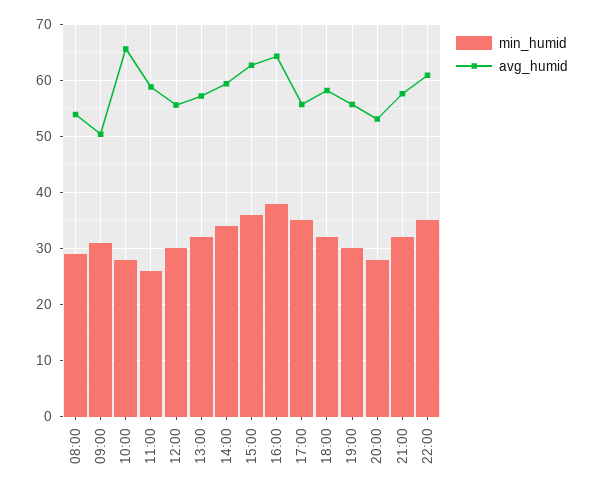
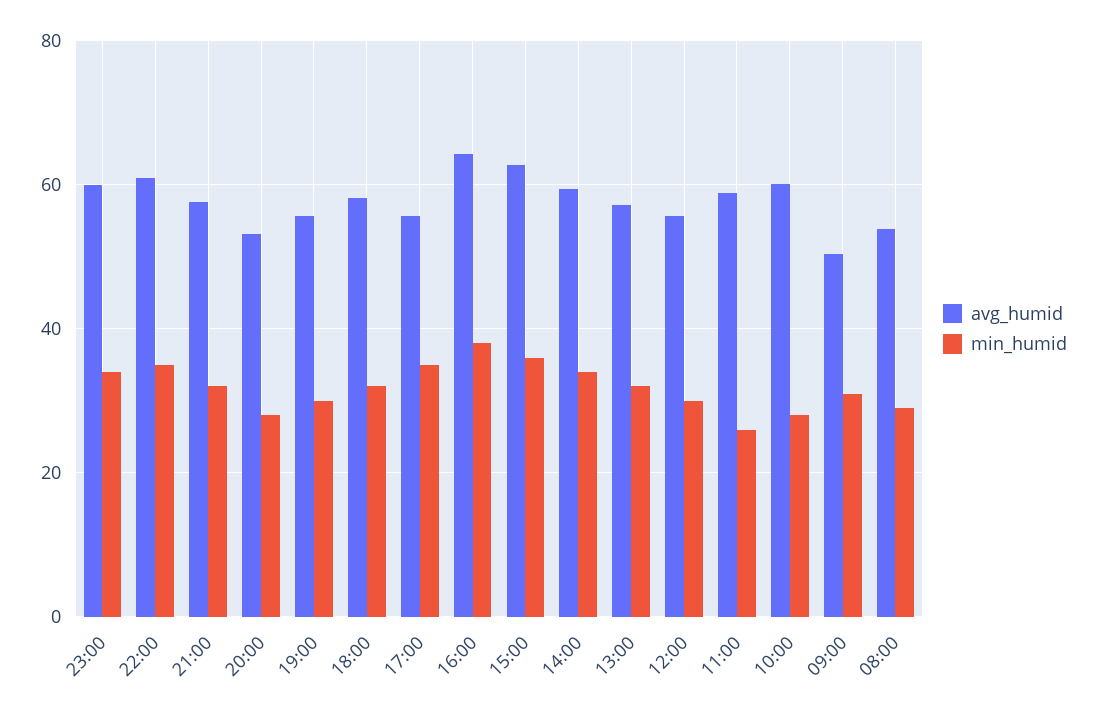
  {
    "min_humid": {
      "08:00": 30,
      "09:00": 32,
      "10:00": 28,
      "11:00": 26,
      "12:00": 30,
      "13:00": 32,
      "14:00": 34,
      "15:00": 36,
      "16:00": 38,
      "17:00": 36,
      "18:00": 32,
      "19:00": 30,
      "20:00": 28,
      "21:00": 32,
-     "22:00": 36
+     "22:00": 36,
+     "23:00": 34
    },
    "avg_humid": {
      "08:00": 54,
      "09:00": 50,
-     "10:00": 66,
+     "10:00": 60,
      "11:00": 58,
      "12:00": 56,
      "13:00": 58,
      "14:00": 60,
      "15:00": 62,
      "16:00": 64,
      "17:00": 56,
      "18:00": 58,
      "19:00": 56,
      "20:00": 54,
      "21:00": 58,
-     "22:00": 60
+     "22:00": 60,
+     "23:00": 60
    }
  }

